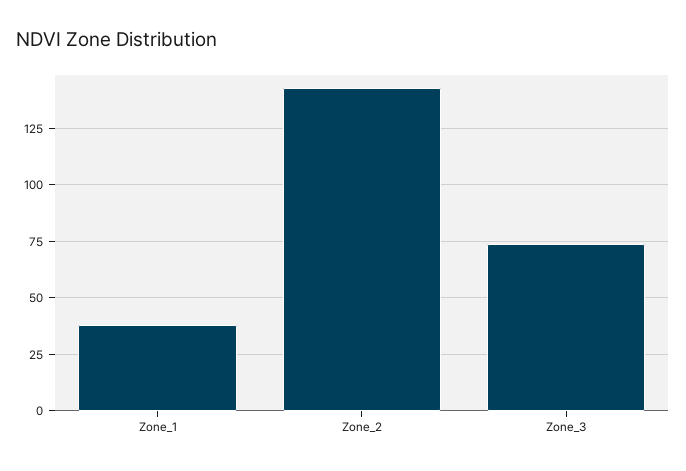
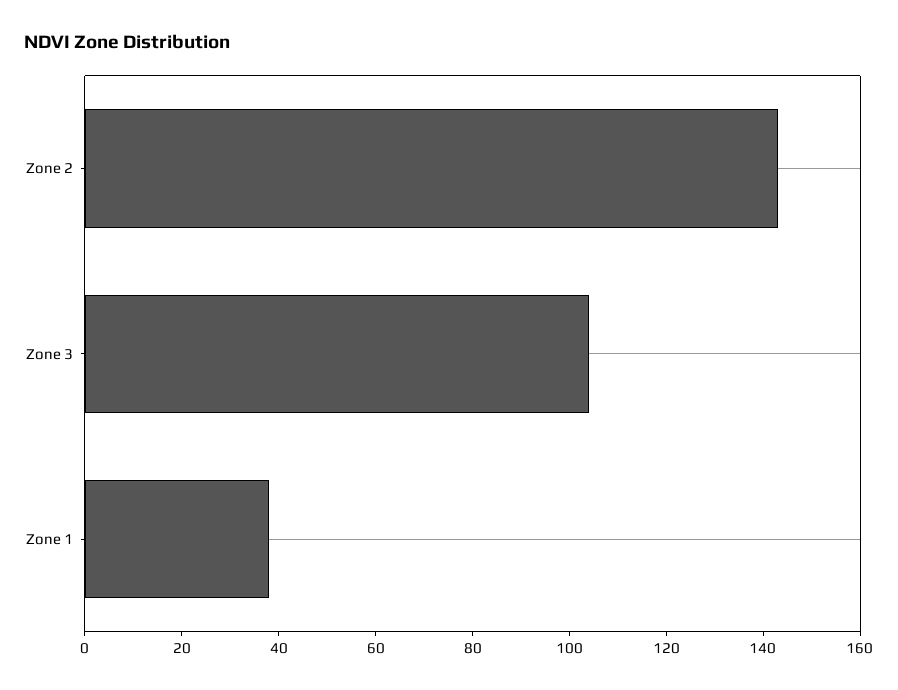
  {
    "Zone_1": 40,
    "Zone_2": 145,
-   "Zone_3": 75
+   "Zone_3": 105
  }

